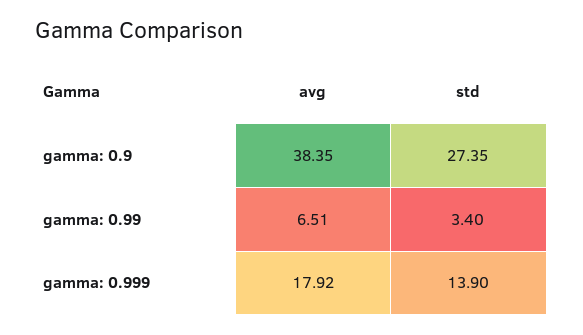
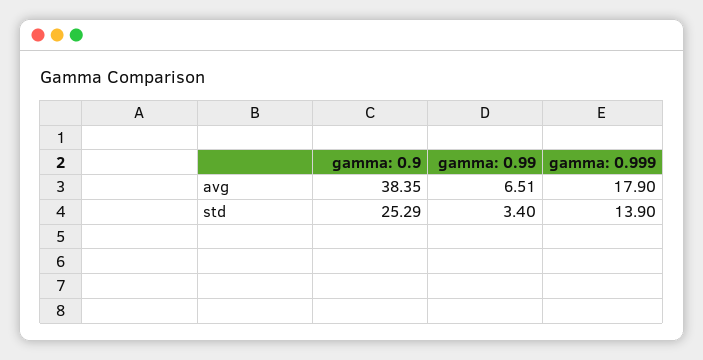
  {
    "avg": {
      "gamma: 0.9": 38.35,
      "gamma: 0.99": 6.51,
-     "gamma: 0.999": 17.92
+     "gamma: 0.999": 17.9
    },
    "std": {
-     "gamma: 0.9": 27.35,
+     "gamma: 0.9": 25.29,
      "gamma: 0.99": 3.4,
      "gamma: 0.999": 13.9
    }
  }

